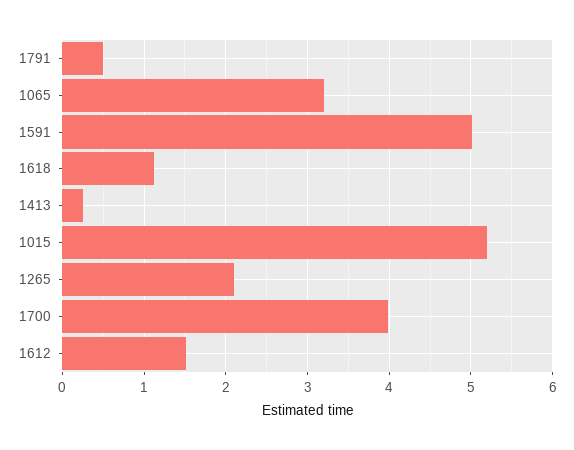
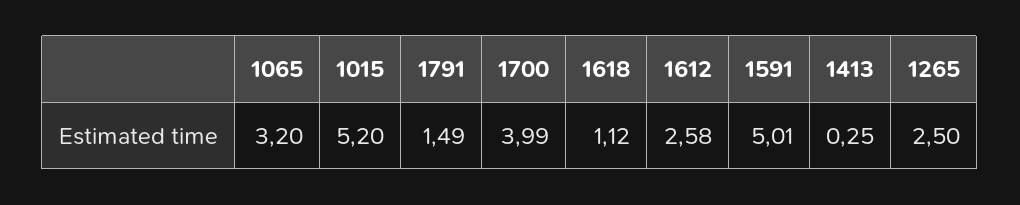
  {
-   "1791": 0.5,
+   "1791": 1.49,
    "1065": 3.2,
    "1591": 5.01,
    "1618": 1.12,
    "1413": 0.25,
    "1015": 5.2,
-   "1265": 2.1,
+   "1265": 2.5,
    "1700": 3.99,
-   "1612": 1.5
+   "1612": 2.58
  }

